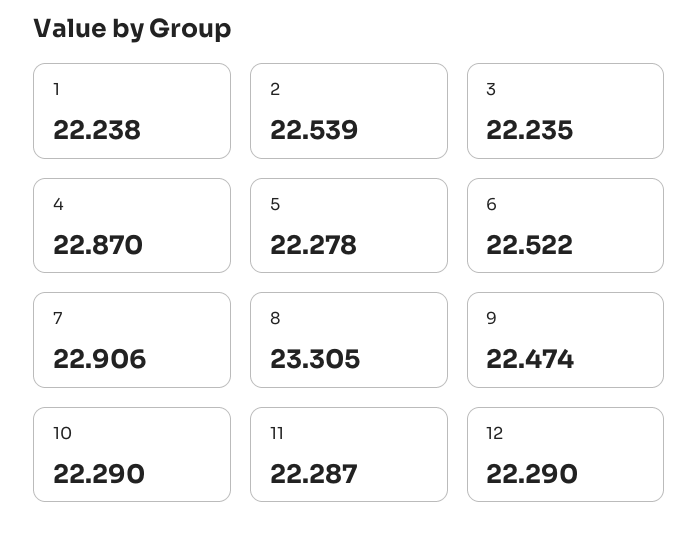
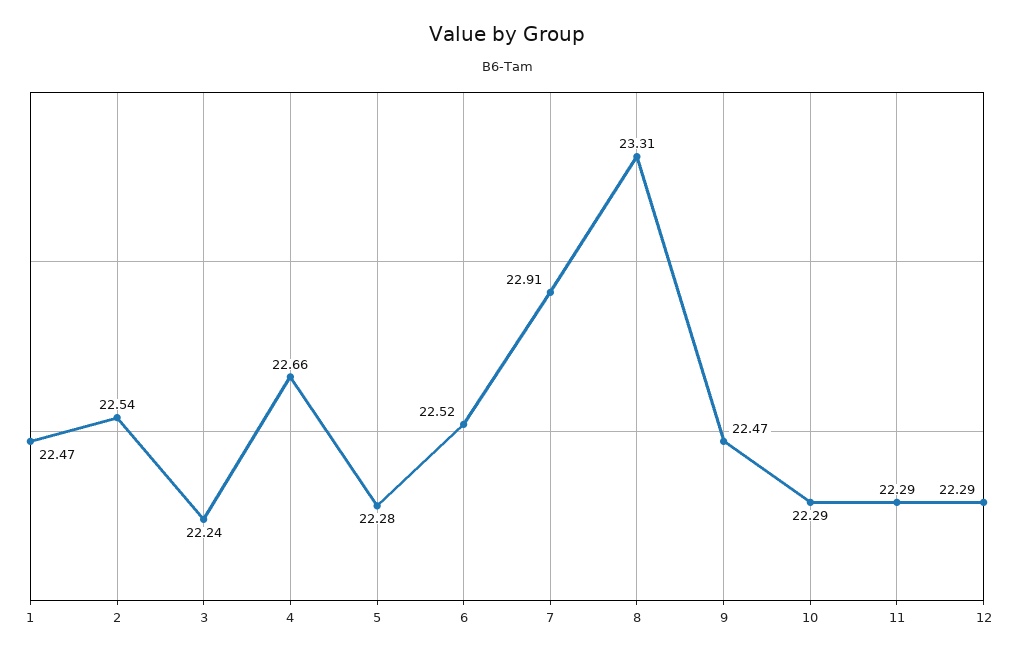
  {
-   "1": 22.238,
+   "1": 22.47,
    "2": 22.539,
    "3": 22.235,
-   "4": 22.87,
+   "4": 22.66,
    "5": 22.278,
    "6": 22.522,
    "7": 22.906,
    "8": 23.305,
    "9": 22.474,
    "10": 22.29,
    "11": 22.287,
    "12": 22.29
  }

